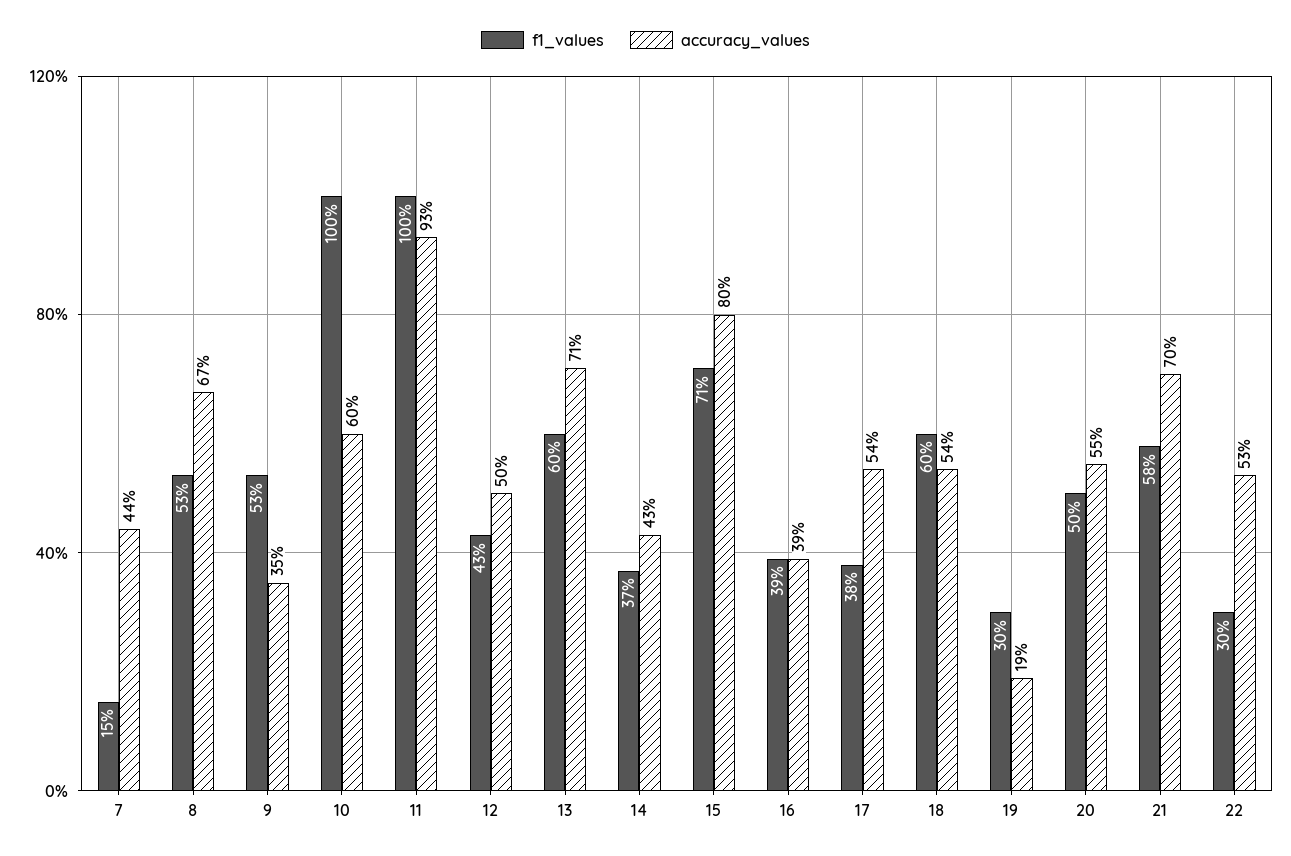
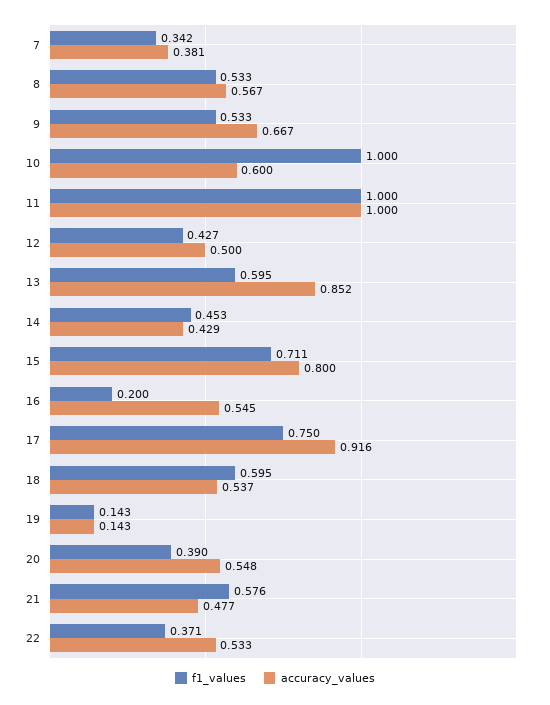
  {
    "f1_values": {
-     "7": 0.15,
+     "7": 0.342,
      "8": 0.533,
      "9": 0.533,
      "10": 1,
      "11": 1,
      "12": 0.427,
      "13": 0.595,
-     "14": 0.37,
+     "14": 0.453,
      "15": 0.711,
-     "16": 0.39,
+     "16": 0.2,
-     "17": 0.38,
+     "17": 0.75,
      "18": 0.595,
-     "19": 0.3,
+     "19": 0.143,
-     "20": 0.5,
+     "20": 0.39,
      "21": 0.576,
-     "22": 0.3
+     "22": 0.371
    },
    "accuracy_values": {
-     "7": 0.44,
+     "7": 0.381,
-     "8": 0.67,
+     "8": 0.567,
-     "9": 0.35,
+     "9": 0.667,
      "10": 0.6,
-     "11": 0.93,
+     "11": 1,
      "12": 0.5,
-     "13": 0.71,
+     "13": 0.852,
      "14": 0.429,
      "15": 0.8,
-     "16": 0.39,
+     "16": 0.545,
-     "17": 0.54,
+     "17": 0.916,
      "18": 0.537,
-     "19": 0.19,
+     "19": 0.143,
      "20": 0.548,
-     "21": 0.7,
+     "21": 0.477,
      "22": 0.533
    }
  }

